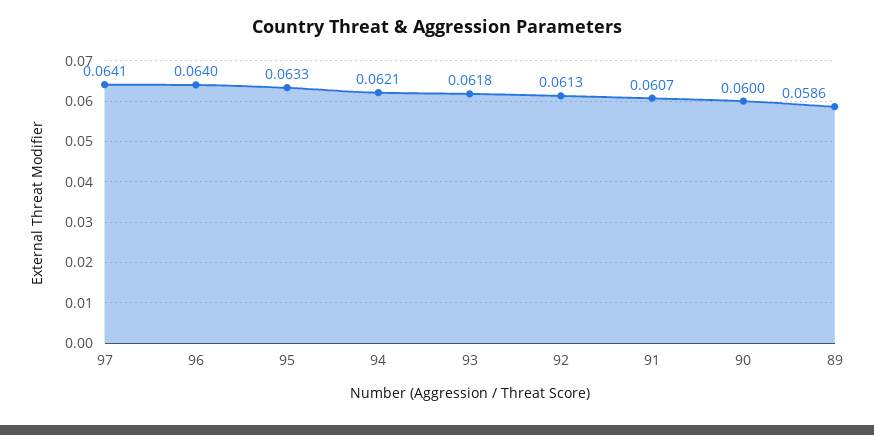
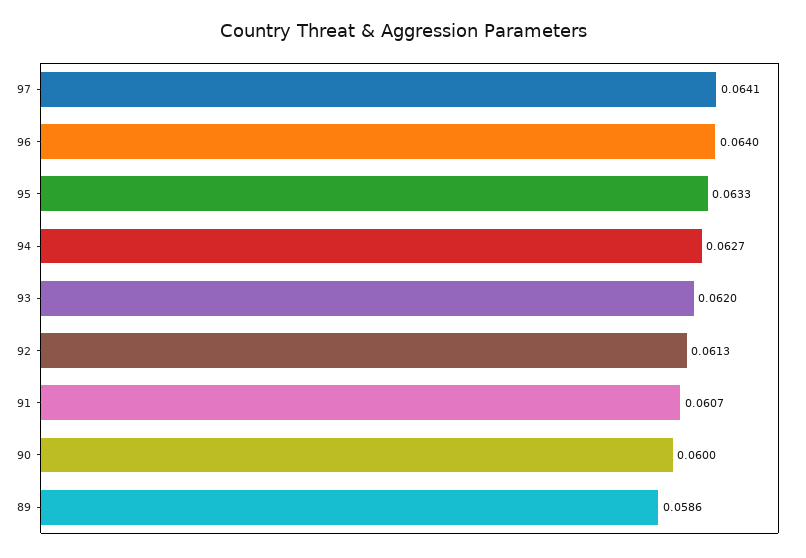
  {
    "97": 0.0641,
    "96": 0.064,
    "95": 0.0633,
-   "94": 0.0621,
+   "94": 0.0627,
-   "93": 0.0618,
+   "93": 0.062,
    "92": 0.0613,
    "91": 0.0607,
    "90": 0.06,
    "89": 0.0586
  }

